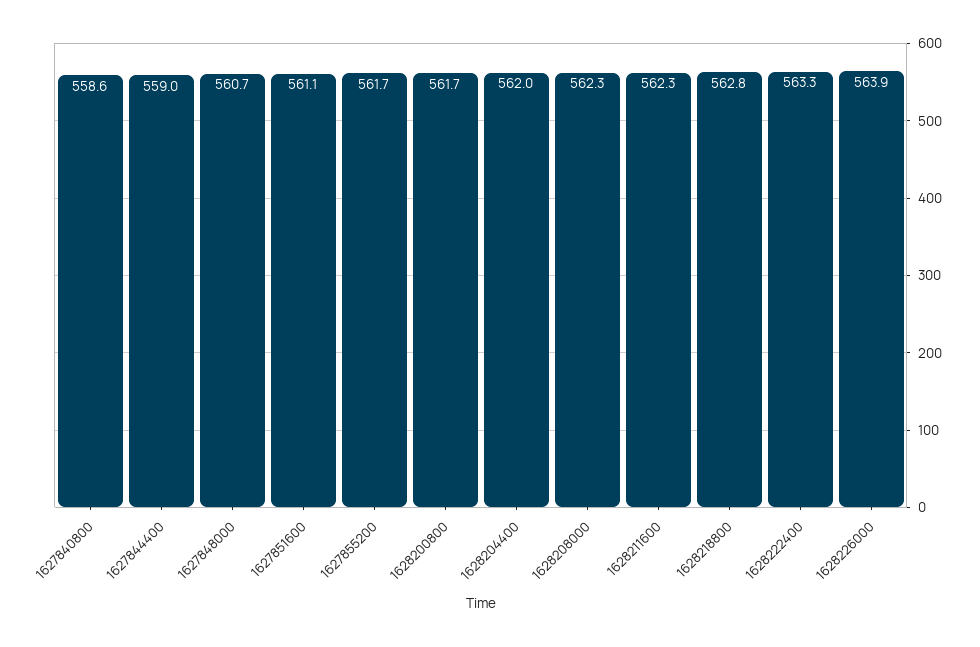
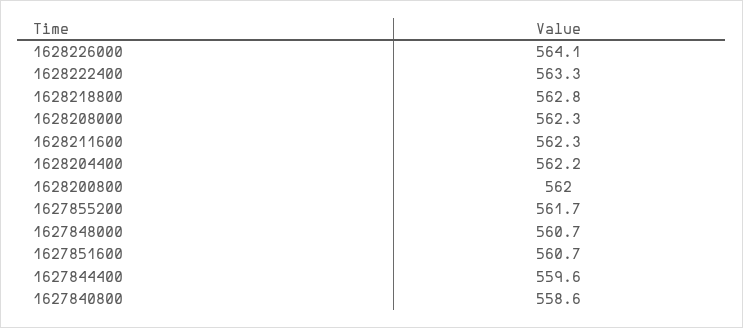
  {
    "1627840800": 558.6,
-   "1627844400": 559,
+   "1627844400": 559.6,
    "1627848000": 560.7,
-   "1627851600": 561.1,
+   "1627851600": 560.7,
    "1627855200": 561.7,
-   "1628200800": 561.7,
+   "1628200800": 562,
-   "1628204400": 562,
+   "1628204400": 562.2,
    "1628208000": 562.3,
    "1628211600": 562.3,
    "1628218800": 562.8,
    "1628222400": 563.3,
-   "1628226000": 563.9
+   "1628226000": 564.1
  }

